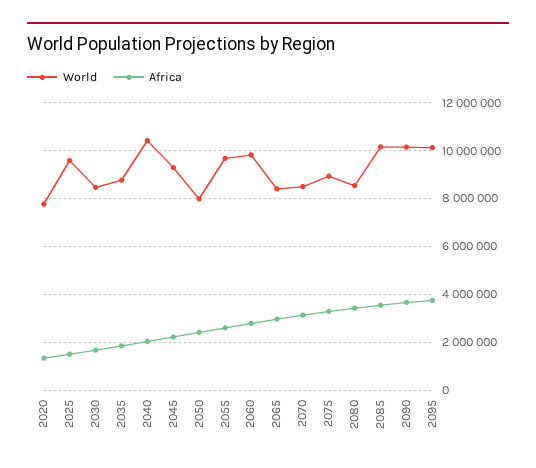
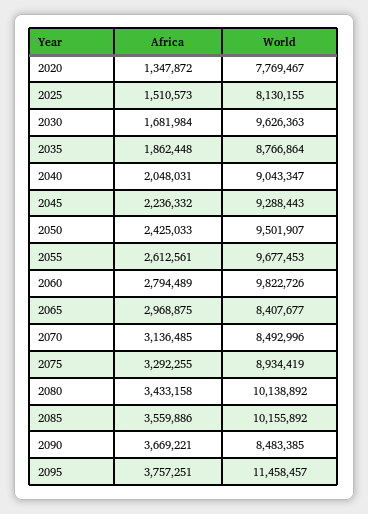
  {
    "World": {
      "2020": 7769467,
-     "2025": 9500000,
+     "2025": 8130155,
-     "2030": 8500000,
+     "2030": 9626363,
      "2035": 8766864,
-     "2040": 10500000,
+     "2040": 9043347,
      "2045": 9288443,
-     "2050": 8000000,
+     "2050": 9501907,
      "2055": 9677453,
      "2060": 9822726,
      "2065": 8407677,
      "2070": 8492996,
      "2075": 8934419,
-     "2080": 8500000,
+     "2080": 10138892,
      "2085": 10155892,
-     "2090": 10000000,
+     "2090": 8483385,
-     "2095": 10000000
+     "2095": 11458457
    },
    "Africa": {
      "2020": 1347872,
      "2025": 1510573,
      "2030": 1681984,
      "2035": 1862448,
      "2040": 2048031,
      "2045": 2236332,
      "2050": 2425033,
      "2055": 2612561,
      "2060": 2794489,
      "2065": 2968875,
      "2070": 3136485,
      "2075": 3292255,
      "2080": 3433158,
      "2085": 3559886,
      "2090": 3669221,
      "2095": 3757251
    }
  }

